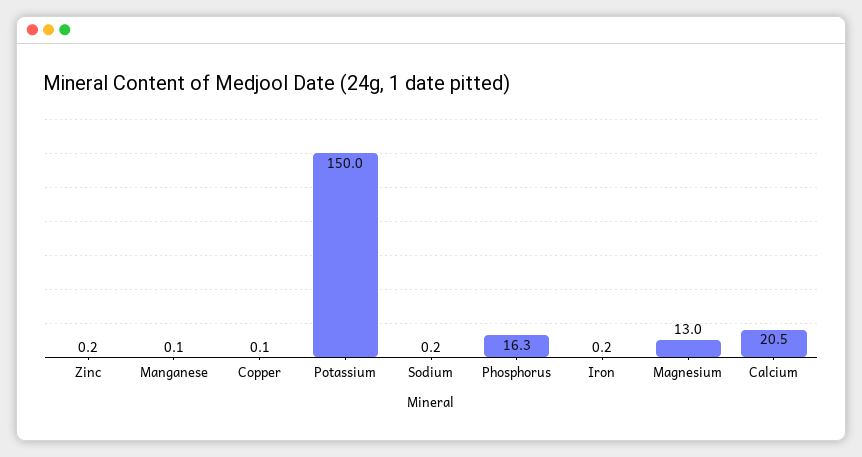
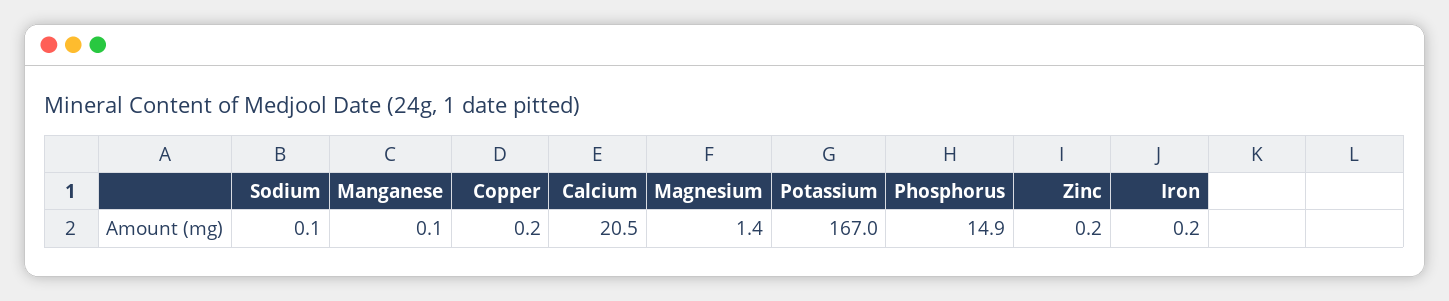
  {
    "Zinc": 0.2,
    "Manganese": 0.1,
-   "Copper": 0.1,
+   "Copper": 0.2,
-   "Potassium": 150,
+   "Potassium": 167,
-   "Sodium": 0.2,
+   "Sodium": 0.1,
-   "Phosphorus": 16.3,
+   "Phosphorus": 14.9,
    "Iron": 0.2,
-   "Magnesium": 13,
+   "Magnesium": 1.4,
    "Calcium": 20.5
  }

